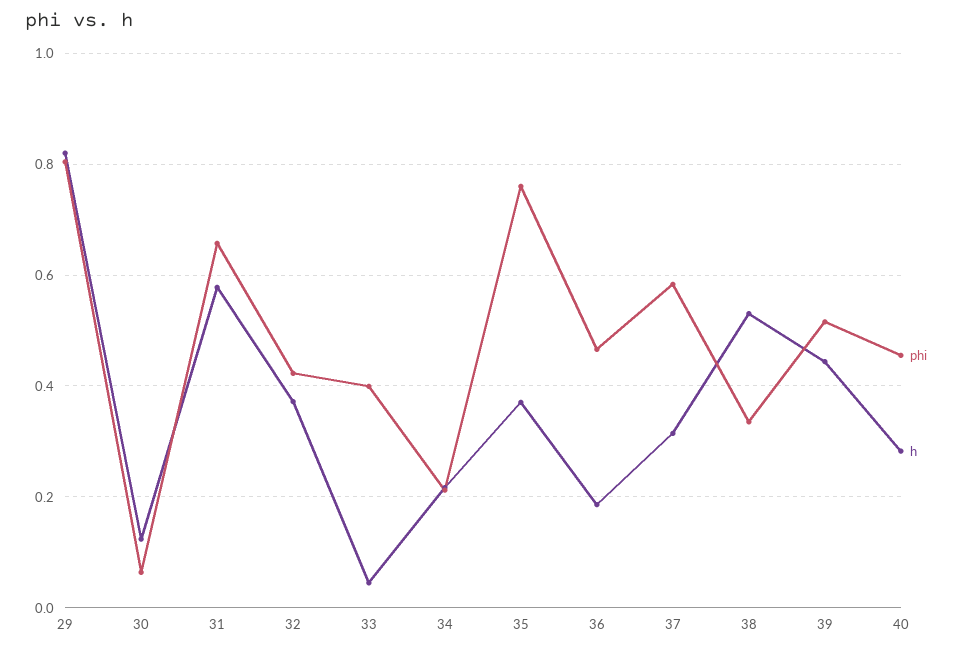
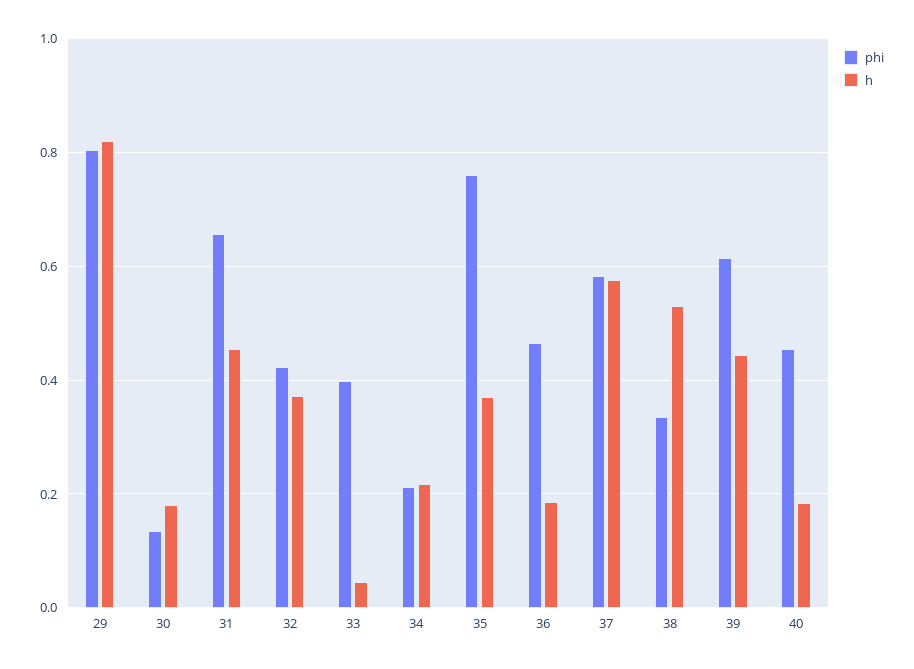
  {
    "phi": {
      "29": 0.8,
-     "30": 0.06,
+     "30": 0.14,
      "31": 0.66,
      "32": 0.42,
      "33": 0.4,
      "34": 0.22,
      "35": 0.76,
      "36": 0.46,
      "37": 0.58,
      "38": 0.34,
-     "39": 0.52,
+     "39": 0.62,
      "40": 0.46
    },
    "h": {
      "29": 0.82,
-     "30": 0.12,
+     "30": 0.18,
-     "31": 0.58,
+     "31": 0.46,
      "32": 0.38,
      "33": 0.04,
      "34": 0.22,
      "35": 0.38,
      "36": 0.18,
-     "37": 0.32,
+     "37": 0.58,
      "38": 0.54,
      "39": 0.44,
-     "40": 0.28
+     "40": 0.18
    }
  }

